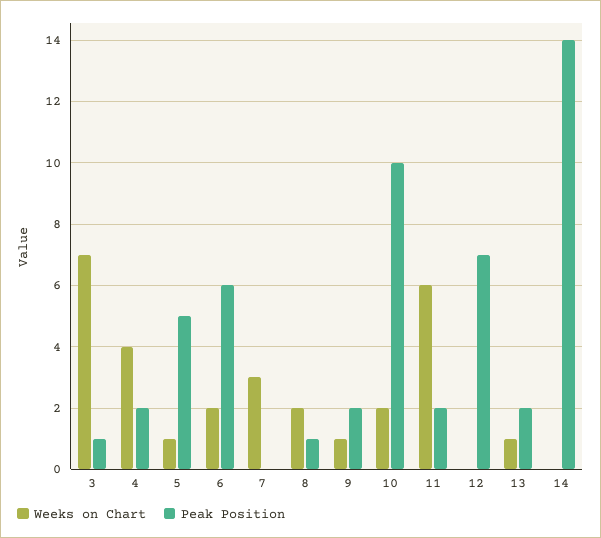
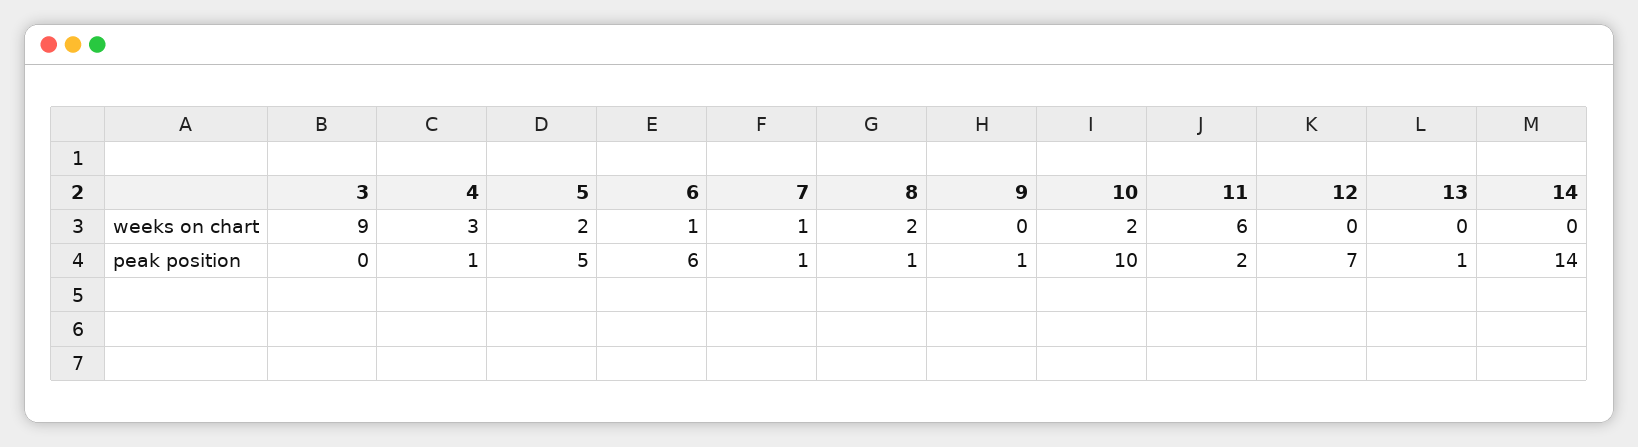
  {
    "Weeks on Chart": {
-     "3": 7,
+     "3": 9,
-     "4": 4,
+     "4": 3,
-     "5": 1,
+     "5": 2,
-     "6": 2,
+     "6": 1,
-     "7": 3,
+     "7": 1,
      "8": 2,
-     "9": 1,
+     "9": 0,
      "10": 2,
      "11": 6,
      "12": 0,
-     "13": 1,
+     "13": 0,
      "14": 0
    },
    "Peak Position": {
-     "3": 1,
+     "3": 0,
-     "4": 2,
+     "4": 1,
      "5": 5,
      "6": 6,
-     "7": 0,
+     "7": 1,
      "8": 1,
-     "9": 2,
+     "9": 1,
      "10": 10,
      "11": 2,
      "12": 7,
-     "13": 2,
+     "13": 1,
      "14": 14
    }
  }

